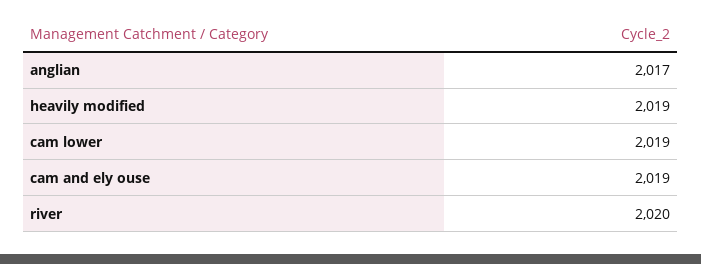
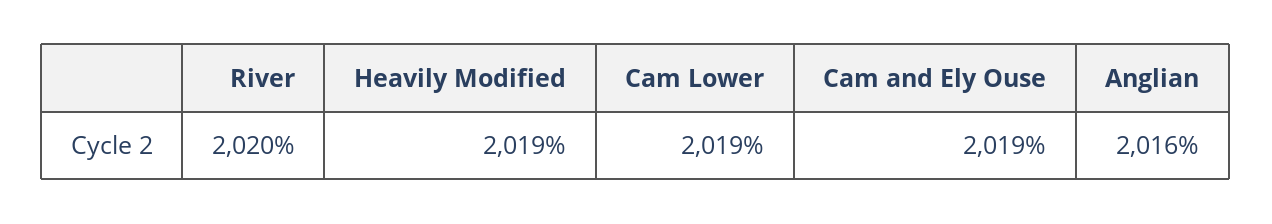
  {
-   "anglian": 2017,
+   "anglian": 2016,
    "heavily modified": 2019,
    "cam lower": 2019,
    "cam and ely ouse": 2019,
    "river": 2020
  }

